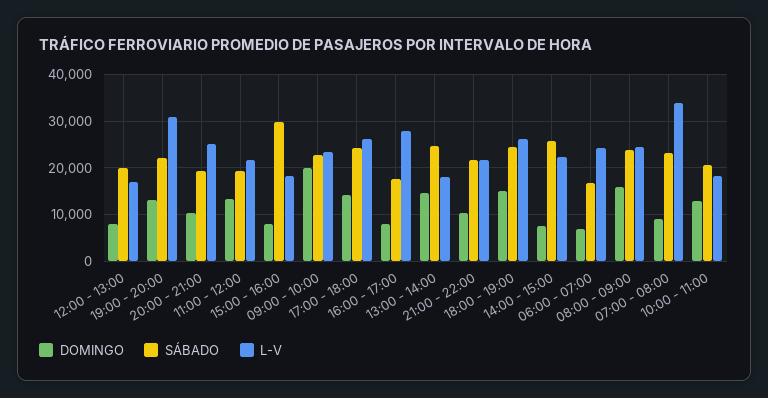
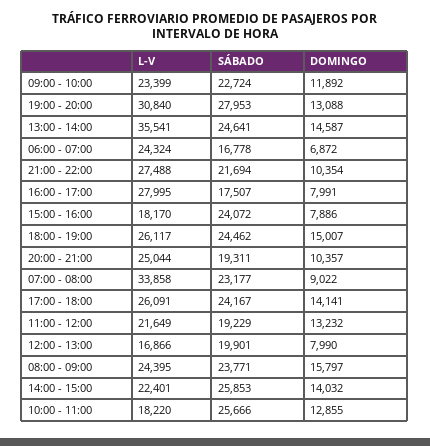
  {
    "DOMINGO": {
      "12:00 - 13:00": 7990,
      "19:00 - 20:00": 13088,
      "20:00 - 21:00": 10357,
      "11:00 - 12:00": 13232,
      "15:00 - 16:00": 7886,
-     "09:00 - 10:00": 20000,
+     "09:00 - 10:00": 11892,
      "17:00 - 18:00": 14141,
      "16:00 - 17:00": 7991,
      "13:00 - 14:00": 14587,
      "21:00 - 22:00": 10354,
      "18:00 - 19:00": 15007,
-     "14:00 - 15:00": 8000,
+     "14:00 - 15:00": 14032,
      "06:00 - 07:00": 6872,
      "08:00 - 09:00": 15797,
      "07:00 - 08:00": 9022,
      "10:00 - 11:00": 12855
    },
    "SÁBADO": {
      "12:00 - 13:00": 19901,
-     "19:00 - 20:00": 22000,
+     "19:00 - 20:00": 27953,
      "20:00 - 21:00": 19311,
      "11:00 - 12:00": 19229,
-     "15:00 - 16:00": 30000,
+     "15:00 - 16:00": 24072,
      "09:00 - 10:00": 22724,
      "17:00 - 18:00": 24167,
      "16:00 - 17:00": 17507,
      "13:00 - 14:00": 24641,
      "21:00 - 22:00": 21694,
      "18:00 - 19:00": 24462,
      "14:00 - 15:00": 25853,
      "06:00 - 07:00": 16778,
      "08:00 - 09:00": 23771,
      "07:00 - 08:00": 23177,
-     "10:00 - 11:00": 20000
+     "10:00 - 11:00": 25666
    },
    "L-V": {
      "12:00 - 13:00": 16866,
      "19:00 - 20:00": 30840,
      "20:00 - 21:00": 25044,
      "11:00 - 12:00": 21649,
      "15:00 - 16:00": 18170,
      "09:00 - 10:00": 23399,
      "17:00 - 18:00": 26091,
      "16:00 - 17:00": 27995,
-     "13:00 - 14:00": 18000,
+     "13:00 - 14:00": 35541,
-     "21:00 - 22:00": 22000,
+     "21:00 - 22:00": 27488,
      "18:00 - 19:00": 26117,
      "14:00 - 15:00": 22401,
      "06:00 - 07:00": 24324,
      "08:00 - 09:00": 24395,
      "07:00 - 08:00": 33858,
      "10:00 - 11:00": 18220
    }
  }

